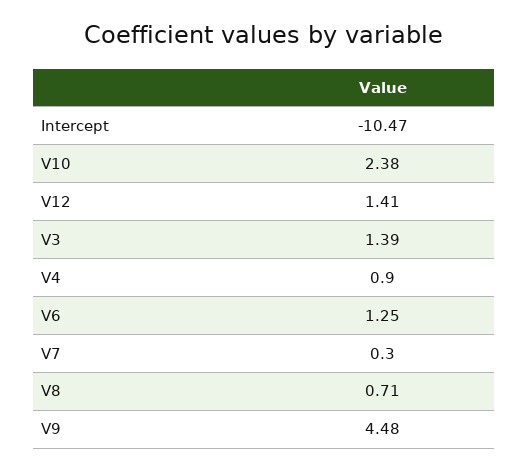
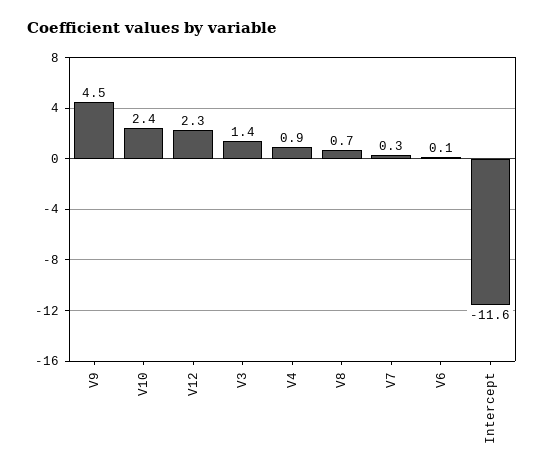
  {
-   "Intercept": -10.47,
+   "Intercept": -11.6,
    "V10": 2.38,
-   "V12": 1.41,
+   "V12": 2.3,
    "V3": 1.39,
    "V4": 0.9,
-   "V6": 1.25,
+   "V6": 0.1,
    "V7": 0.3,
    "V8": 0.71,
    "V9": 4.48
  }

